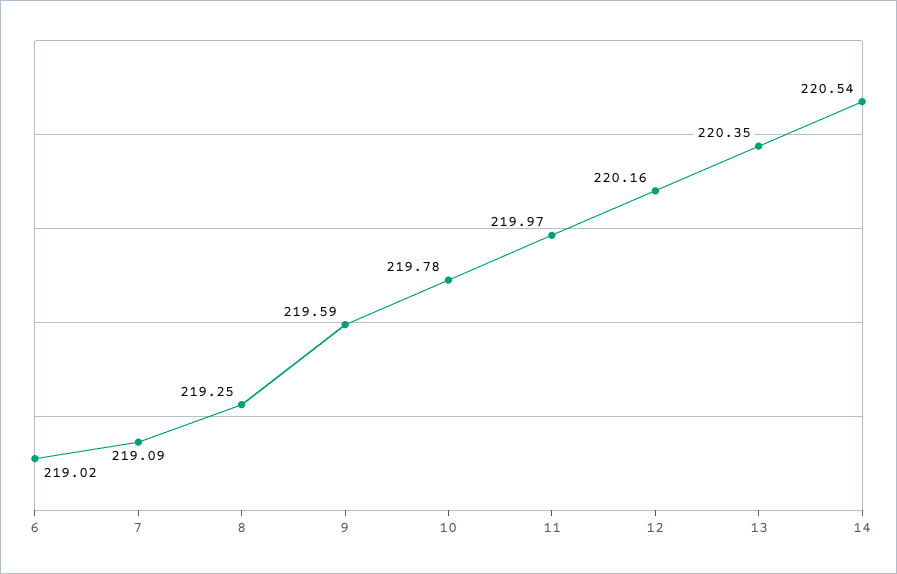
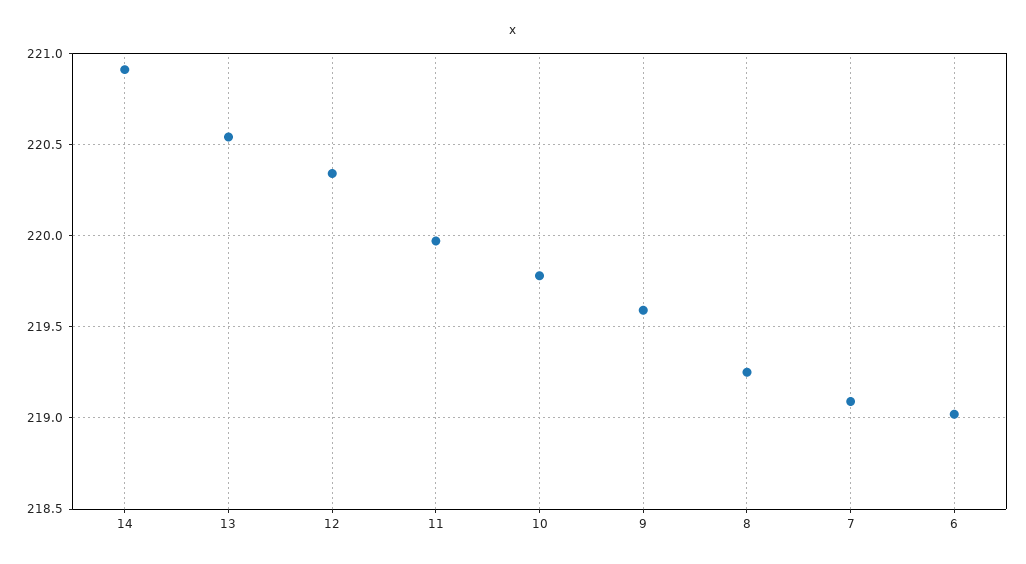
  {
    "6": 219.02,
    "7": 219.09,
    "8": 219.25,
    "9": 219.59,
    "10": 219.78,
    "11": 219.97,
-   "12": 220.16,
+   "12": 220.35,
-   "13": 220.35,
+   "13": 220.55,
-   "14": 220.54
+   "14": 220.9
  }

